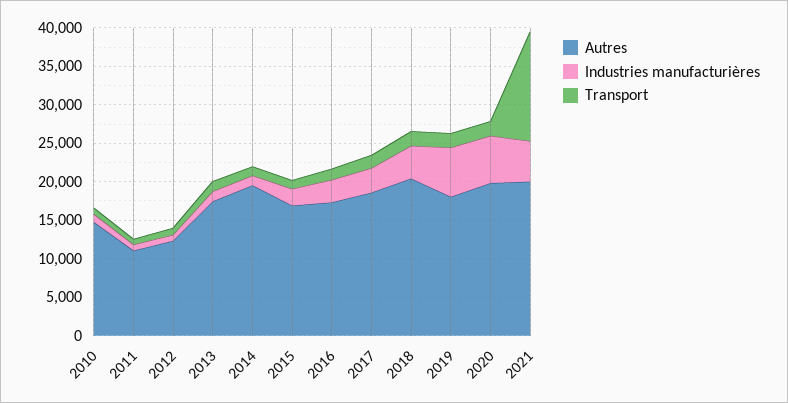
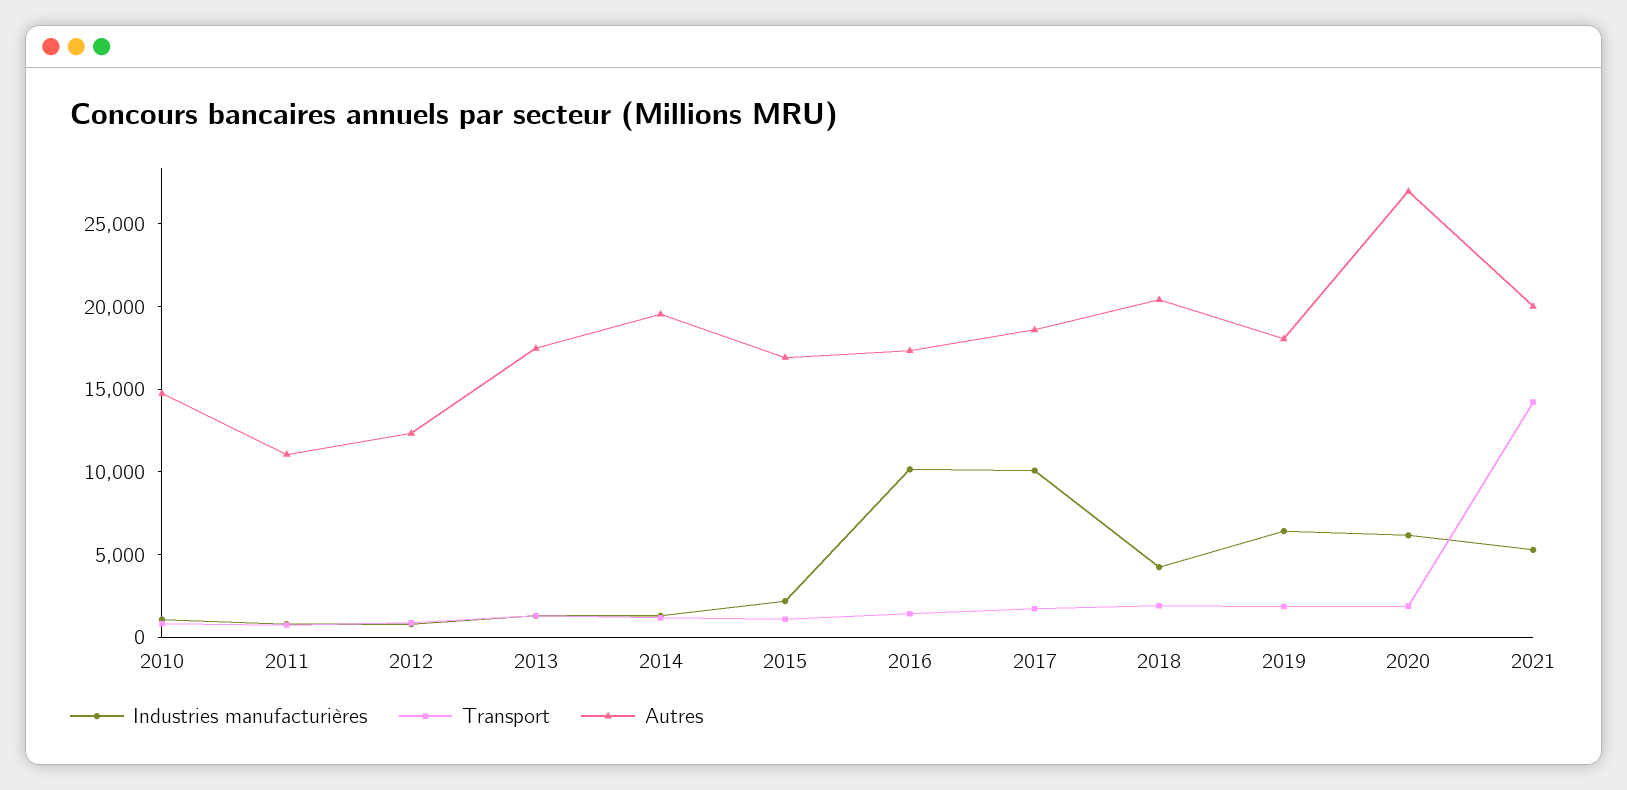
  {
    "Autres": {
      "2010": 15000,
      "2011": 11000,
      "2012": 12000,
      "2013": 17000,
      "2014": 20000,
      "2015": 17000,
      "2016": 17000,
      "2017": 19000,
      "2018": 20000,
      "2019": 18000,
-     "2020": 20000,
+     "2020": 27000,
      "2021": 20000
    },
    "Industries manufacturières": {
      "2010": 1000,
      "2011": 1000,
      "2012": 1000,
      "2013": 1000,
      "2014": 1000,
      "2015": 2000,
-     "2016": 2500,
+     "2016": 10000,
-     "2017": 2500,
+     "2017": 10000,
      "2018": 4000,
      "2019": 6000,
      "2020": 6000,
      "2021": 5000
    },
    "Transport": {
      "2010": 1000,
      "2011": 1000,
      "2012": 1000,
      "2013": 1000,
      "2014": 1000,
      "2015": 1000,
      "2016": 1000,
      "2017": 2000,
      "2018": 2000,
      "2019": 2000,
      "2020": 2000,
      "2021": 14000
    }
  }

